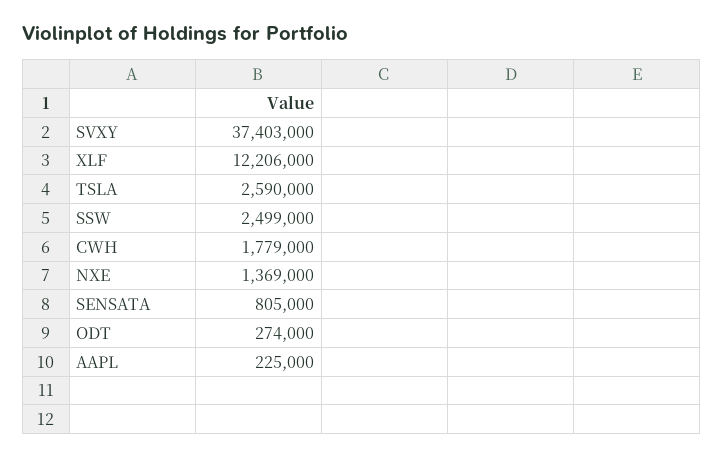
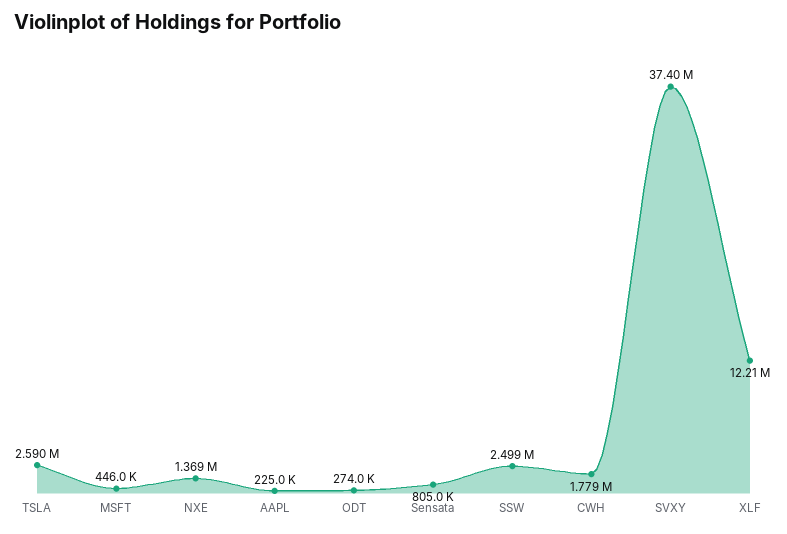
  {
    "SVXY": 37403000,
    "XLF": 12206000,
    "TSLA": 2590000,
    "SSW": 2499000,
    "CWH": 1779000,
    "NXE": 1369000,
    "SENSATA": 805000,
    "ODT": 274000,
-   "AAPL": 225000
+   "AAPL": 225000,
+   "MSFT": 446000
  }

